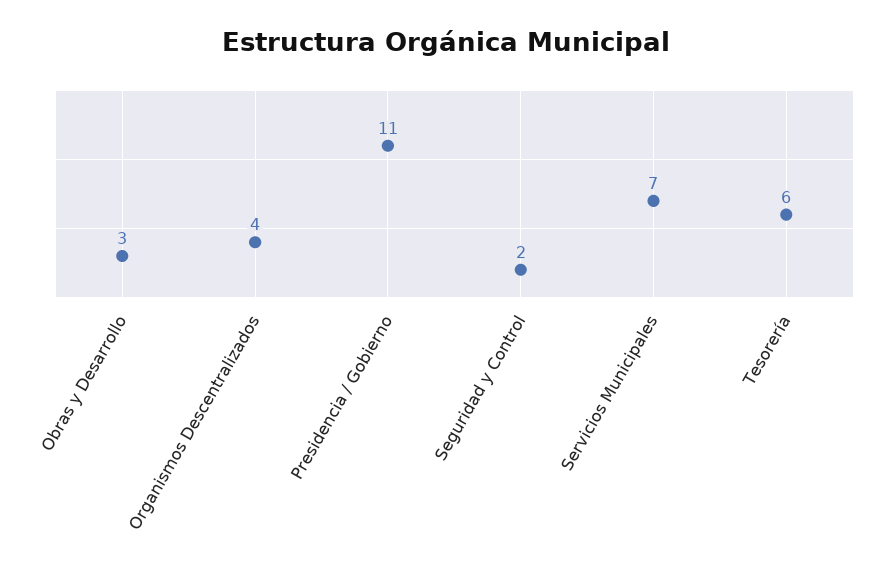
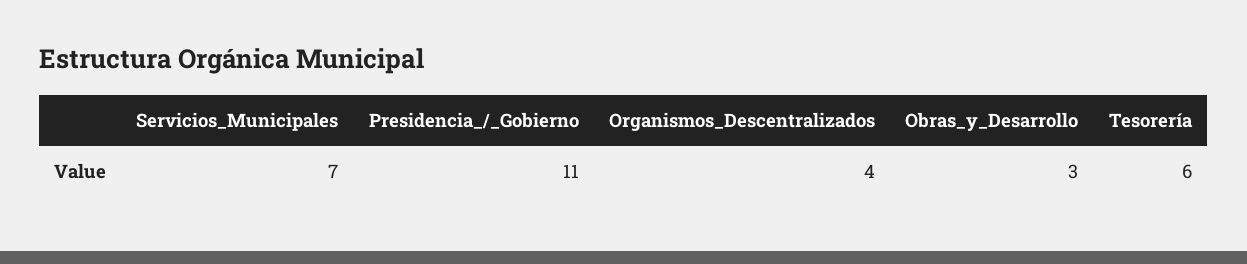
  {
    "Obras y Desarrollo": 3,
    "Organismos Descentralizados": 4,
    "Presidencia / Gobierno": 11,
-   "Seguridad y Control": 2,
    "Servicios Municipales": 7,
    "Tesorería": 6
  }

